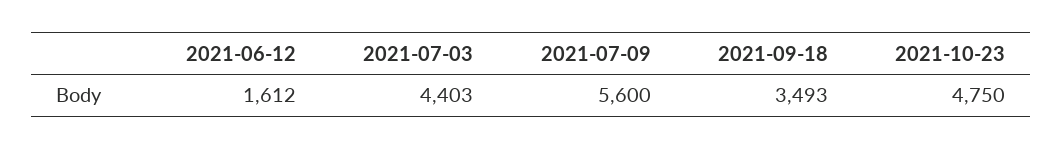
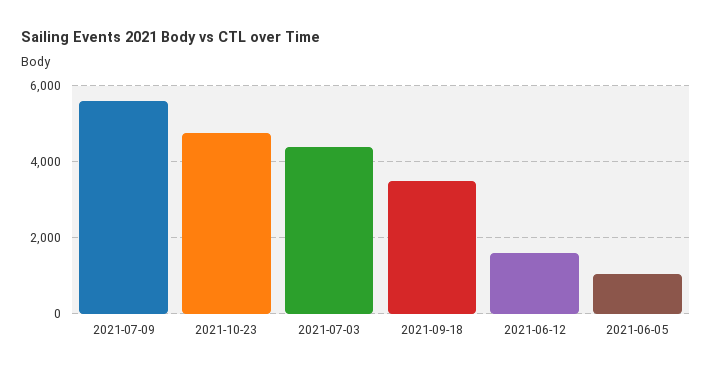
  {
    "2021-06-12": 1612,
    "2021-07-03": 4403,
    "2021-07-09": 5600,
    "2021-09-18": 3493,
-   "2021-10-23": 4750
+   "2021-10-23": 4750,
+   "2021-06-05": 1000
  }

